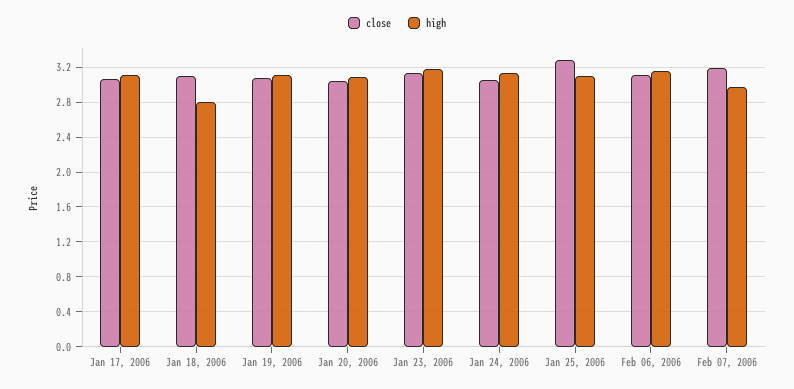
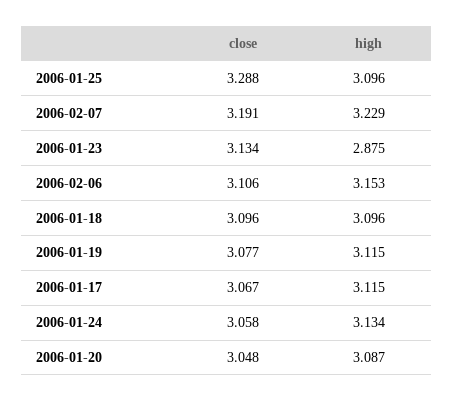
  {
    "close": {
      "Jan 17, 2006": 3.067,
      "Jan 18, 2006": 3.096,
      "Jan 19, 2006": 3.077,
      "Jan 20, 2006": 3.048,
      "Jan 23, 2006": 3.134,
      "Jan 24, 2006": 3.058,
      "Jan 25, 2006": 3.288,
      "Feb 06, 2006": 3.106,
      "Feb 07, 2006": 3.191
    },
    "high": {
      "Jan 17, 2006": 3.115,
-     "Jan 18, 2006": 2.8,
+     "Jan 18, 2006": 3.096,
      "Jan 19, 2006": 3.115,
      "Jan 20, 2006": 3.087,
-     "Jan 23, 2006": 3.2,
+     "Jan 23, 2006": 2.875,
      "Jan 24, 2006": 3.134,
      "Jan 25, 2006": 3.096,
      "Feb 06, 2006": 3.153,
-     "Feb 07, 2006": 3
+     "Feb 07, 2006": 3.229
    }
  }

